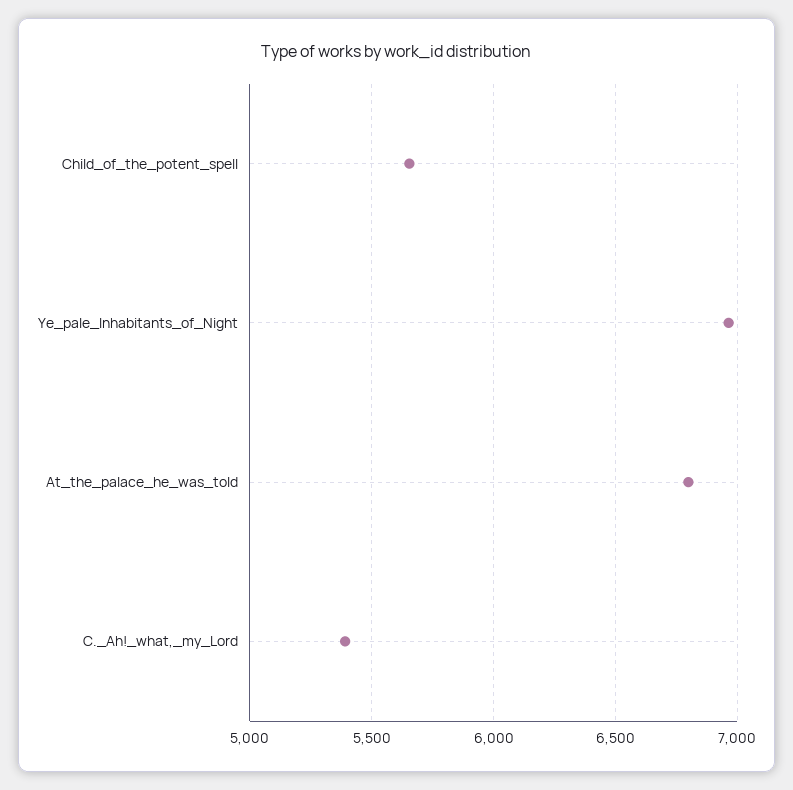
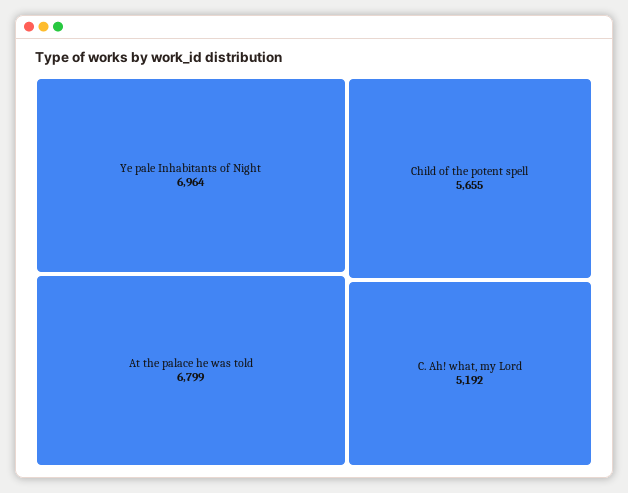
  {
    "Child_of_the_potent_spell": 5655,
    "Ye_pale_Inhabitants_of_Night": 6964,
    "At_the_palace_he_was_told": 6799,
-   "C._Ah!_what,_my_Lord": 5400
+   "C._Ah!_what,_my_Lord": 5192
  }

